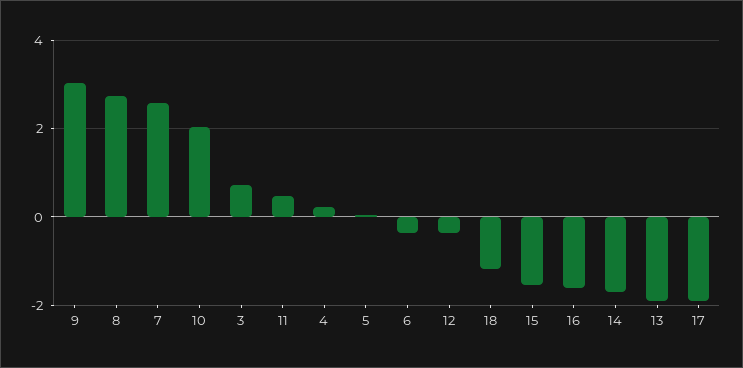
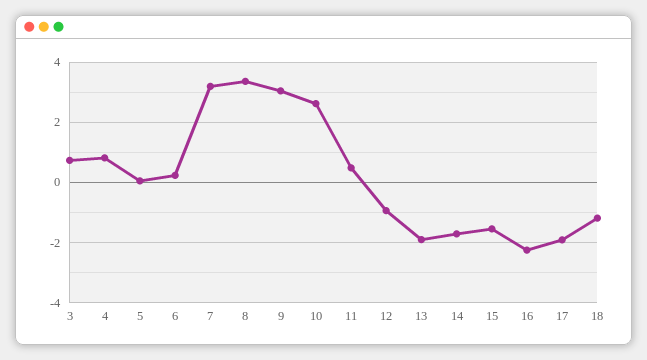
  {
    "9": 3,
-   "8": 2.8,
+   "8": 3.4,
-   "7": 2.6,
+   "7": 3.2,
-   "10": 2,
+   "10": 2.6,
    "3": 0.8,
    "11": 0.4,
-   "4": 0.2,
+   "4": 0.8,
    "5": 0,
-   "6": -0.4,
+   "6": 0.2,
-   "12": -0.4,
+   "12": -1,
    "18": -1.2,
    "15": -1.6,
-   "16": -1.6,
+   "16": -2.2,
    "14": -1.8,
    "13": -2,
    "17": -2
  }

